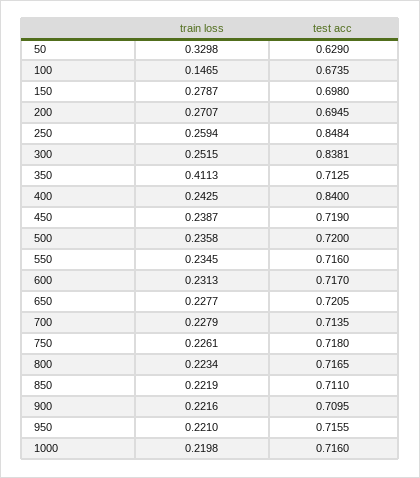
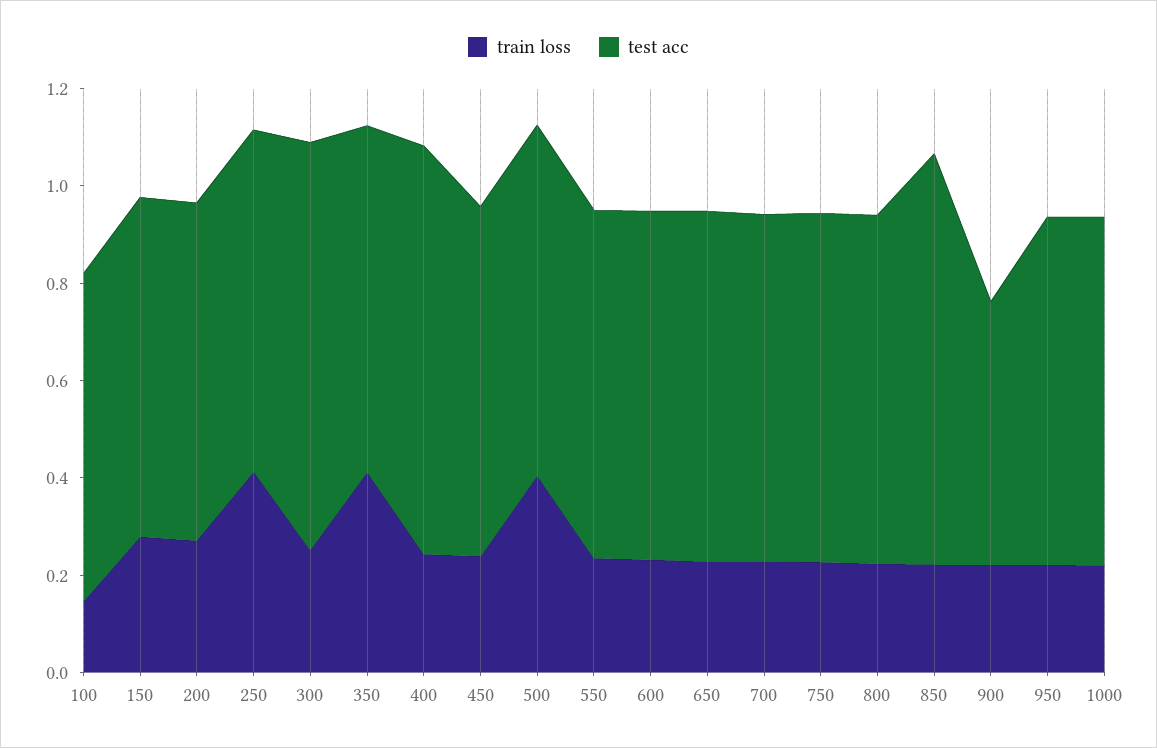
  {
    "train loss": {
-     "50": 0.3298,
      "100": 0.1465,
      "150": 0.2787,
      "200": 0.2707,
-     "250": 0.2594,
+     "250": 0.4,
      "300": 0.2515,
      "350": 0.4113,
      "400": 0.2425,
      "450": 0.2387,
-     "500": 0.2358,
+     "500": 0.4,
      "550": 0.2345,
      "600": 0.2313,
      "650": 0.2277,
      "700": 0.2279,
      "750": 0.2261,
      "800": 0.2234,
      "850": 0.2219,
      "900": 0.2216,
      "950": 0.221,
      "1000": 0.2198
    },
    "test acc": {
-     "50": 0.629,
      "100": 0.6735,
      "150": 0.698,
      "200": 0.6945,
-     "250": 0.8484,
+     "250": 0.7,
      "300": 0.8381,
      "350": 0.7125,
      "400": 0.84,
      "450": 0.719,
      "500": 0.72,
      "550": 0.716,
      "600": 0.717,
      "650": 0.7205,
      "700": 0.7135,
      "750": 0.718,
      "800": 0.7165,
-     "850": 0.711,
+     "850": 0.85,
-     "900": 0.7095,
+     "900": 0.55,
      "950": 0.7155,
      "1000": 0.716
    }
  }

